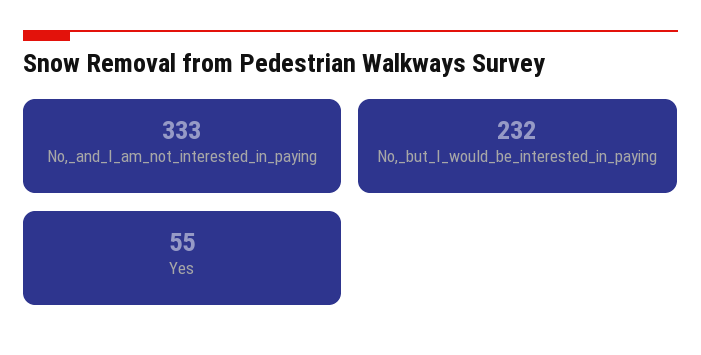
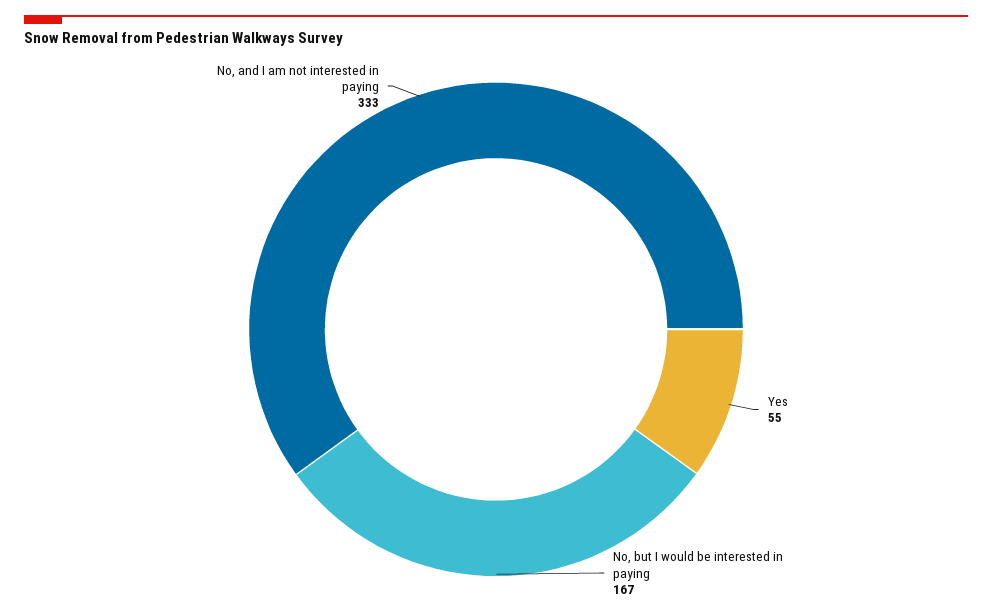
  {
    "No,_and_I_am_not_interested_in_paying": 333,
-   "No,_but_I_would_be_interested_in_paying": 232,
+   "No,_but_I_would_be_interested_in_paying": 167,
    "Yes": 55
  }

